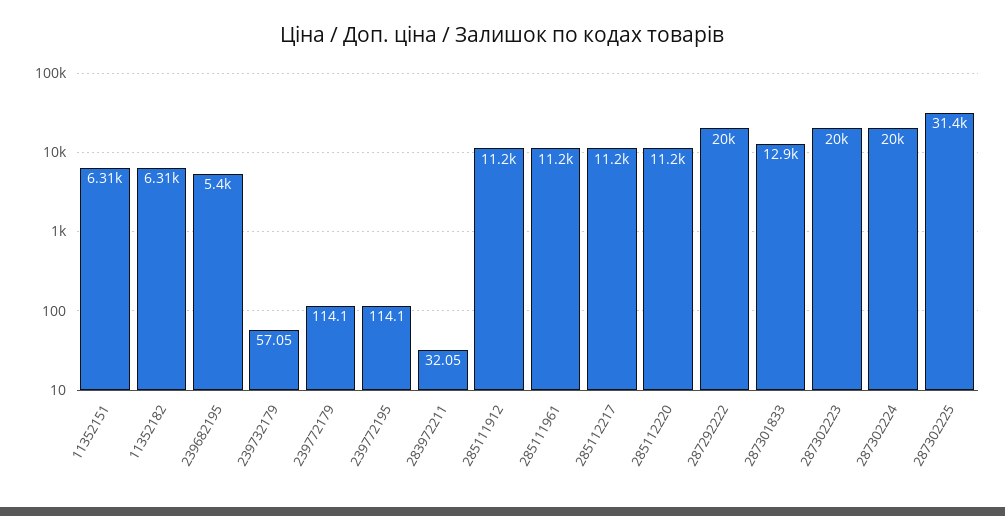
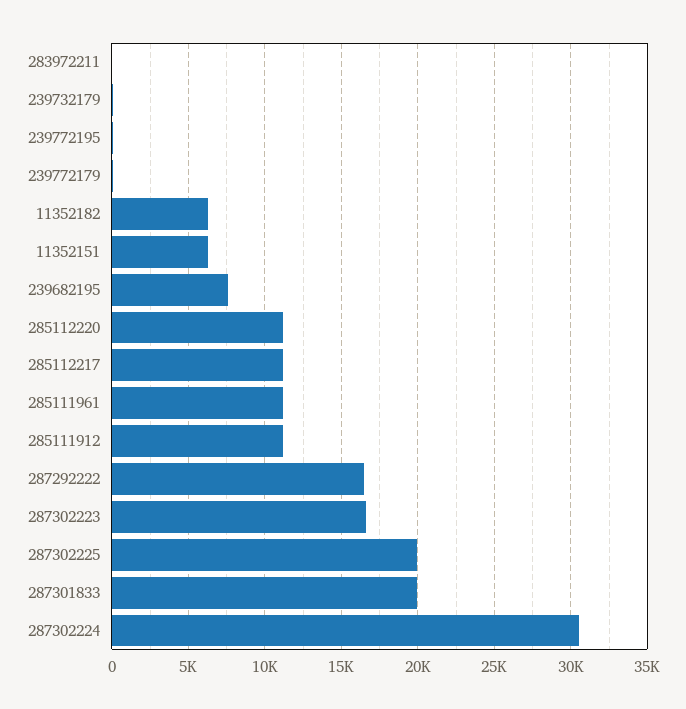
  {
    "11352151": 6310,
    "11352182": 6310,
-   "239682195": 5400,
+   "239682195": 7500,
    "239732179": 57.05,
    "239772179": 114.1,
    "239772195": 114.1,
    "283972211": 32.05,
    "285111912": 11200,
    "285111961": 11200,
    "285112217": 11200,
    "285112220": 11200,
-   "287292222": 20000,
+   "287292222": 16500,
-   "287301833": 12900,
+   "287301833": 20000,
-   "287302223": 20000,
+   "287302223": 16500,
-   "287302224": 20000,
+   "287302224": 30500,
-   "287302225": 31400
+   "287302225": 20000
  }

